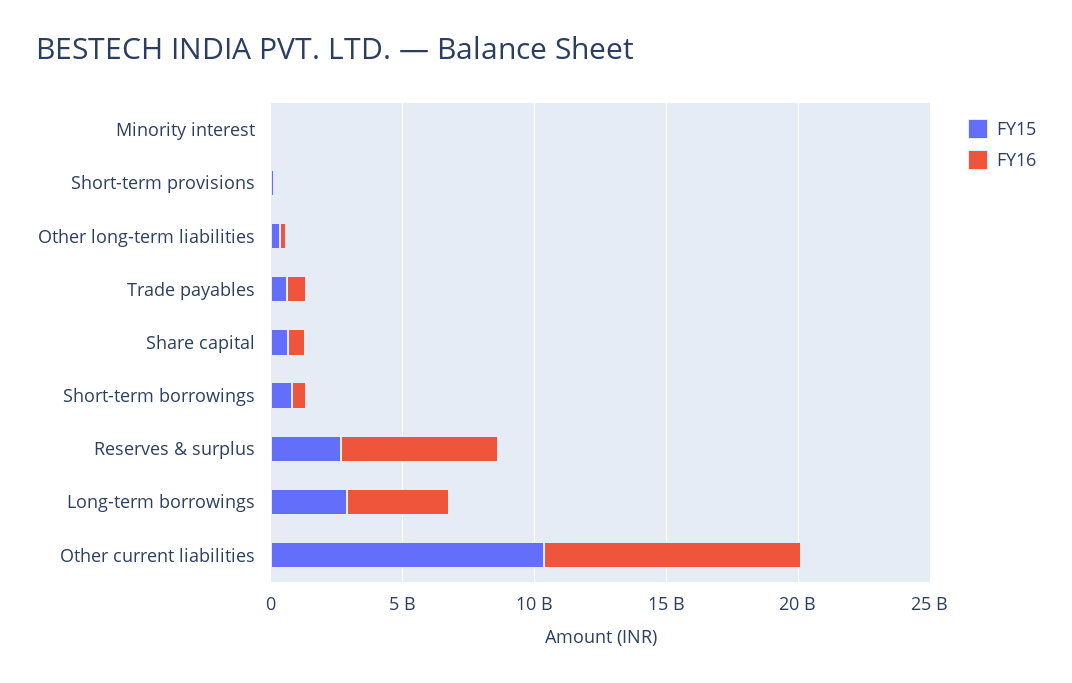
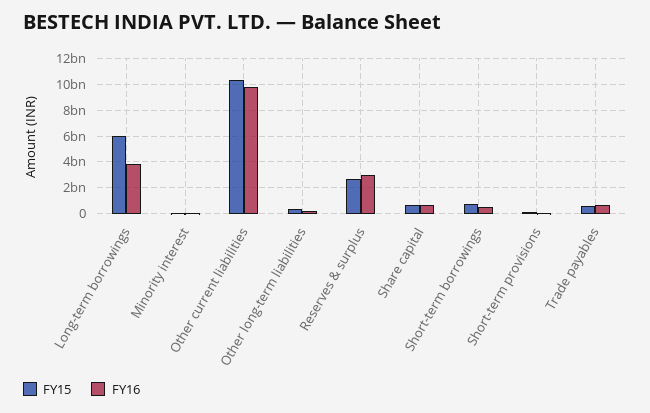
  {
    "FY15": {
      "Minority interest": 0,
      "Short-term provisions": 0,
      "Other long-term liabilities": 500000000,
      "Trade payables": 500000000,
      "Share capital": 500000000,
      "Short-term borrowings": 1000000000,
      "Reserves & surplus": 2500000000,
-     "Long-term borrowings": 3000000000,
+     "Long-term borrowings": 6000000000,
      "Other current liabilities": 10500000000
    },
    "FY16": {
      "Minority interest": 0,
      "Short-term provisions": 0,
      "Other long-term liabilities": 0,
      "Trade payables": 500000000,
      "Share capital": 500000000,
      "Short-term borrowings": 500000000,
-     "Reserves & surplus": 6000000000,
+     "Reserves & surplus": 3000000000,
      "Long-term borrowings": 4000000000,
      "Other current liabilities": 10000000000
    }
  }

